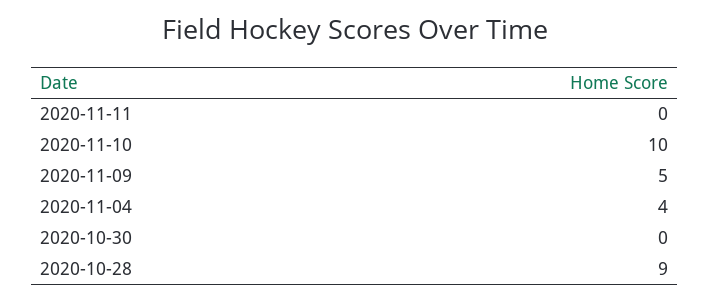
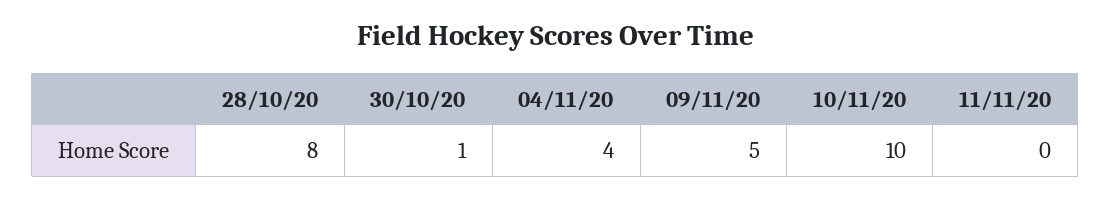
  {
    "2020-11-11": 0,
    "2020-11-10": 10,
    "2020-11-09": 5,
    "2020-11-04": 4,
-   "2020-10-30": 0,
+   "2020-10-30": 1,
-   "2020-10-28": 9
+   "2020-10-28": 8
  }

